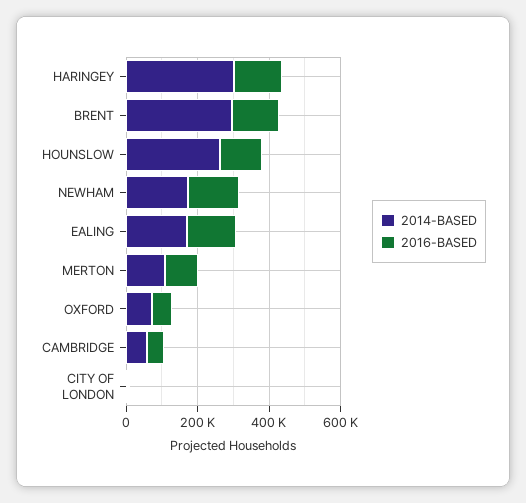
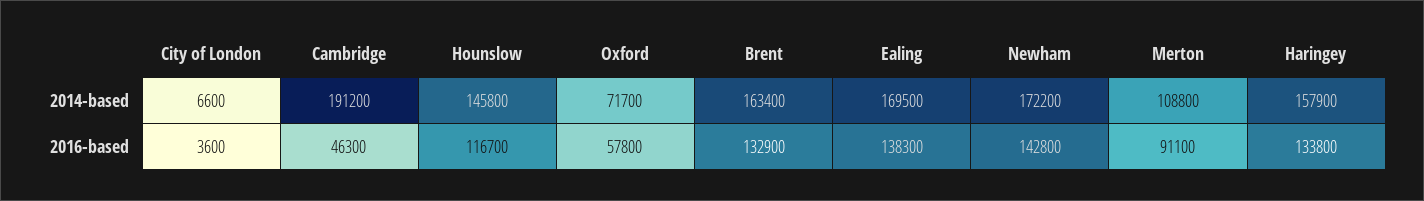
  {
    "2014-BASED": {
-     "HARINGEY": 300000,
+     "HARINGEY": 157900,
-     "BRENT": 300000,
+     "BRENT": 163400,
-     "HOUNSLOW": 250000,
+     "HOUNSLOW": 145800,
      "NEWHAM": 172200,
      "EALING": 169500,
      "MERTON": 108800,
      "OXFORD": 71700,
-     "CAMBRIDGE": 50000,
+     "CAMBRIDGE": 191200,
      "CITY OF LONDON": 6600
    },
    "2016-BASED": {
      "HARINGEY": 133800,
      "BRENT": 132900,
      "HOUNSLOW": 116700,
      "NEWHAM": 142800,
      "EALING": 138300,
      "MERTON": 91100,
      "OXFORD": 57800,
      "CAMBRIDGE": 46300,
      "CITY OF LONDON": 3600
    }
  }

